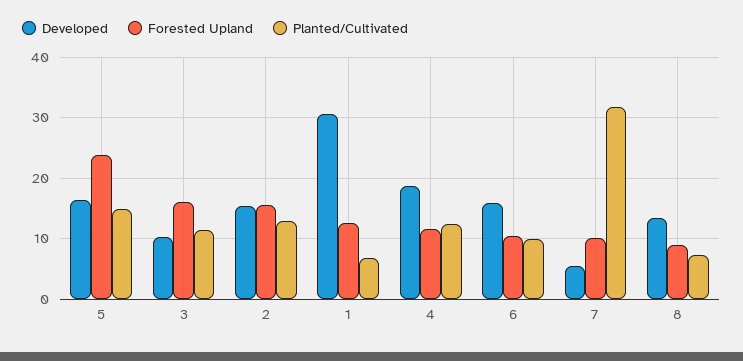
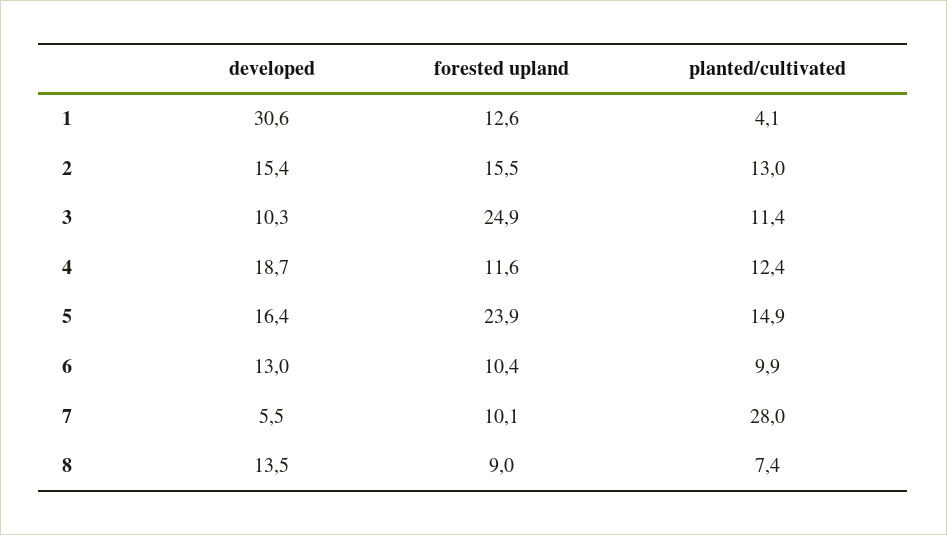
  {
    "Developed": {
      "5": 16.4,
      "3": 10.3,
      "2": 15.4,
      "1": 30.6,
      "4": 18.7,
-     "6": 16,
+     "6": 13,
      "7": 5.5,
      "8": 13.5
    },
    "Forested Upland": {
      "5": 23.9,
-     "3": 16,
+     "3": 24.9,
      "2": 15.5,
      "1": 12.6,
      "4": 11.6,
      "6": 10.4,
      "7": 10.1,
      "8": 9
    },
    "Planted/Cultivated": {
      "5": 14.9,
      "3": 11.4,
      "2": 13,
-     "1": 7,
+     "1": 4.1,
      "4": 12.4,
      "6": 9.9,
-     "7": 32,
+     "7": 28,
      "8": 7.4
    }
  }

